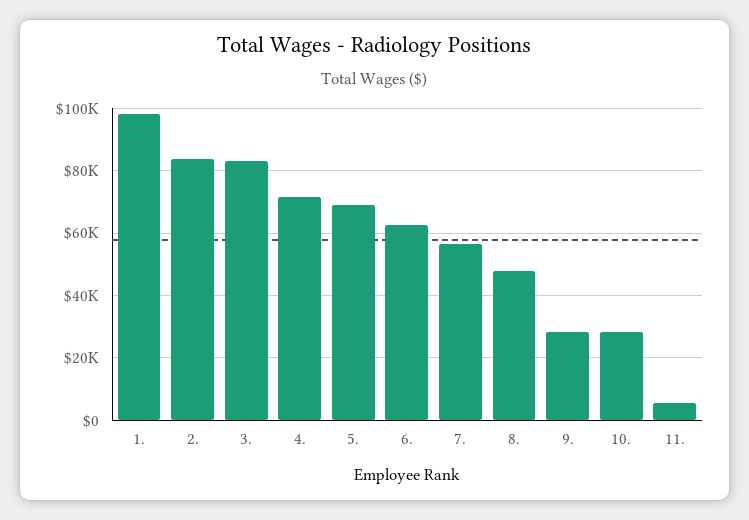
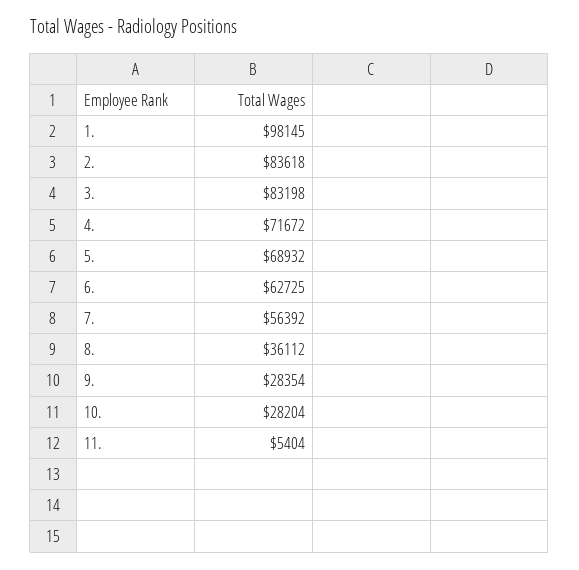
  {
    "1.": 98145,
    "2.": 83618,
    "3.": 83198,
    "4.": 71672,
    "5.": 68932,
    "6.": 62725,
    "7.": 56392,
-   "8.": 48000,
+   "8.": 36112,
    "9.": 28354,
    "10.": 28204,
    "11.": 5404
  }

